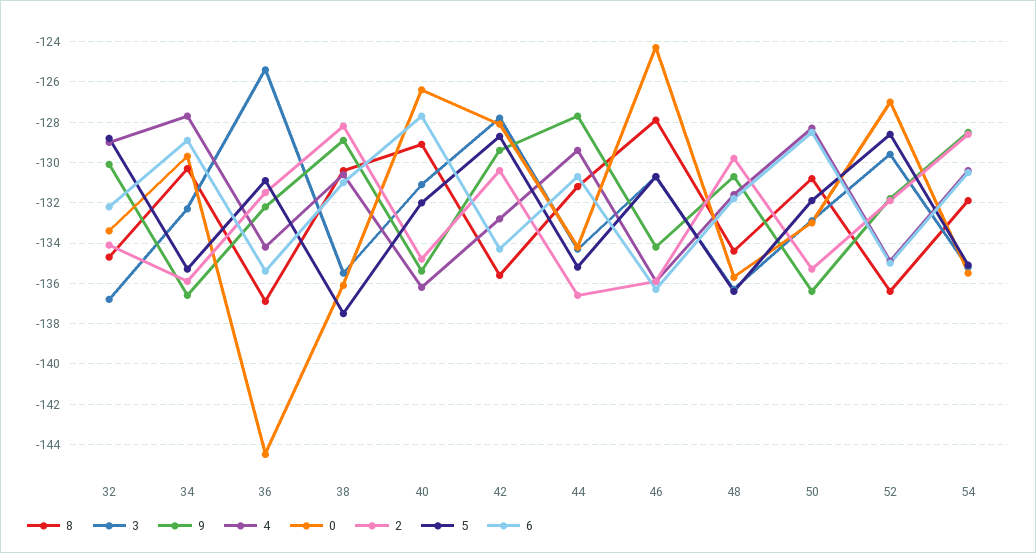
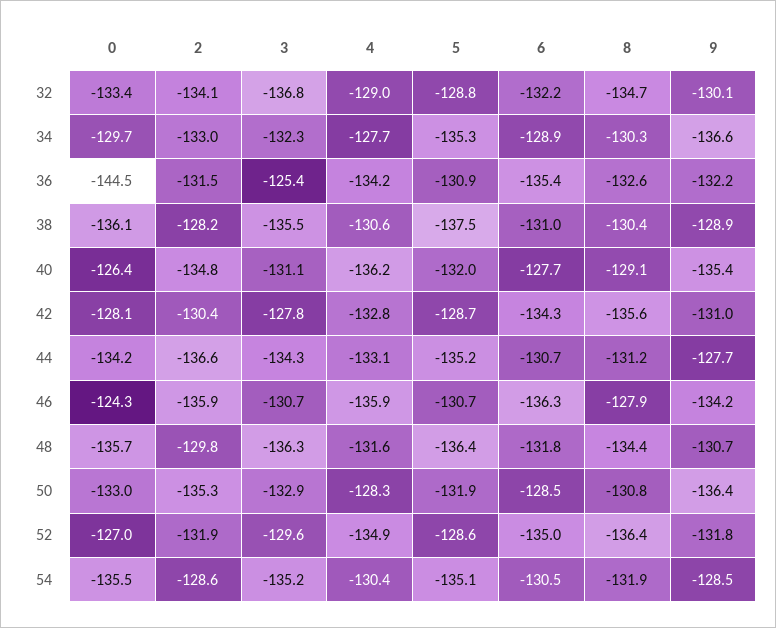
  {
    "8": {
      "32": -134.7,
      "34": -130.3,
-     "36": -137,
+     "36": -132.6,
      "38": -130.4,
      "40": -129.1,
      "42": -135.6,
      "44": -131.2,
      "46": -127.9,
      "48": -134.4,
      "50": -130.8,
      "52": -136.4,
      "54": -131.9
    },
    "3": {
      "32": -136.8,
      "34": -132.3,
      "36": -125.4,
      "38": -135.5,
      "40": -131.1,
      "42": -127.8,
      "44": -134.3,
      "46": -130.7,
      "48": -136.3,
      "50": -132.9,
      "52": -129.6,
      "54": -135.2
    },
    "9": {
      "32": -130.1,
      "34": -136.6,
      "36": -132.2,
      "38": -128.9,
      "40": -135.4,
-     "42": -129.5,
+     "42": -131,
      "44": -127.7,
      "46": -134.2,
      "48": -130.7,
      "50": -136.4,
      "52": -131.8,
      "54": -128.5
    },
    "4": {
      "32": -129,
      "34": -127.7,
      "36": -134.2,
      "38": -130.6,
      "40": -136.2,
      "42": -132.8,
-     "44": -129.5,
+     "44": -133.1,
      "46": -135.9,
      "48": -131.6,
      "50": -128.3,
      "52": -134.9,
      "54": -130.4
    },
    "0": {
      "32": -133.4,
      "34": -129.7,
      "36": -144.5,
      "38": -136.1,
      "40": -126.4,
      "42": -128.1,
      "44": -134.2,
      "46": -124.3,
      "48": -135.7,
      "50": -133,
      "52": -127,
      "54": -135.5
    },
    "2": {
      "32": -134.1,
-     "34": -136,
+     "34": -133,
      "36": -131.5,
      "38": -128.2,
      "40": -134.8,
      "42": -130.4,
      "44": -136.6,
      "46": -135.9,
      "48": -129.8,
      "50": -135.3,
      "52": -131.9,
      "54": -128.6
    },
    "5": {
      "32": -128.8,
      "34": -135.3,
      "36": -130.9,
      "38": -137.5,
      "40": -132,
      "42": -128.7,
      "44": -135.2,
      "46": -130.7,
      "48": -136.4,
      "50": -131.9,
      "52": -128.6,
      "54": -135.1
    },
    "6": {
      "32": -132.2,
      "34": -128.9,
      "36": -135.4,
      "38": -131,
      "40": -127.7,
      "42": -134.3,
      "44": -130.7,
      "46": -136.3,
      "48": -131.8,
      "50": -128.5,
      "52": -135,
      "54": -130.5
    }
  }

